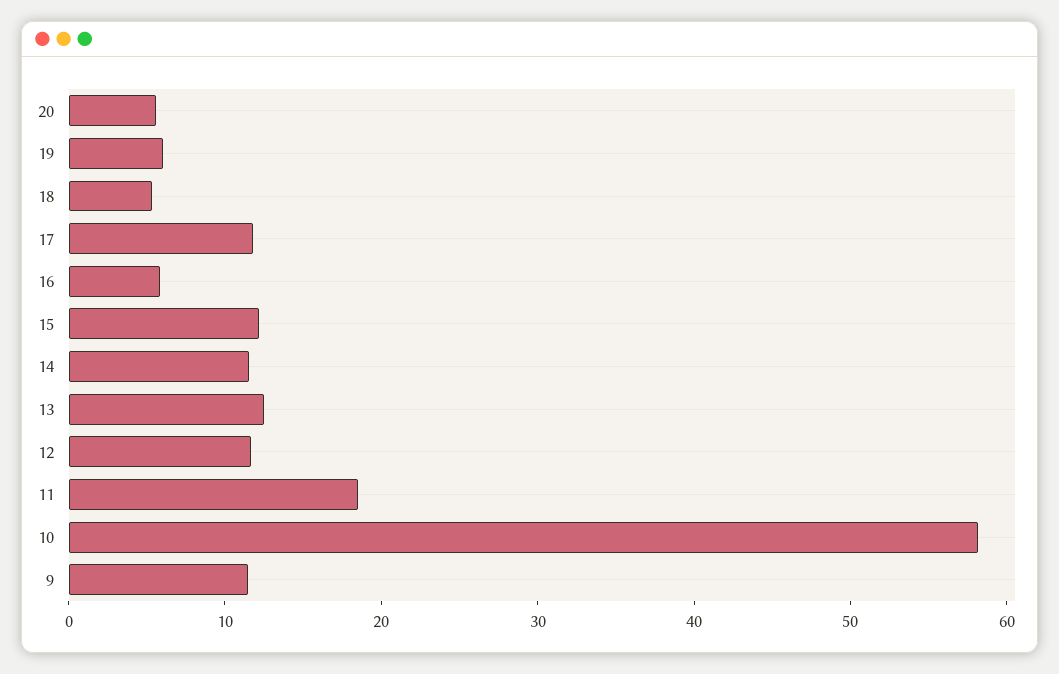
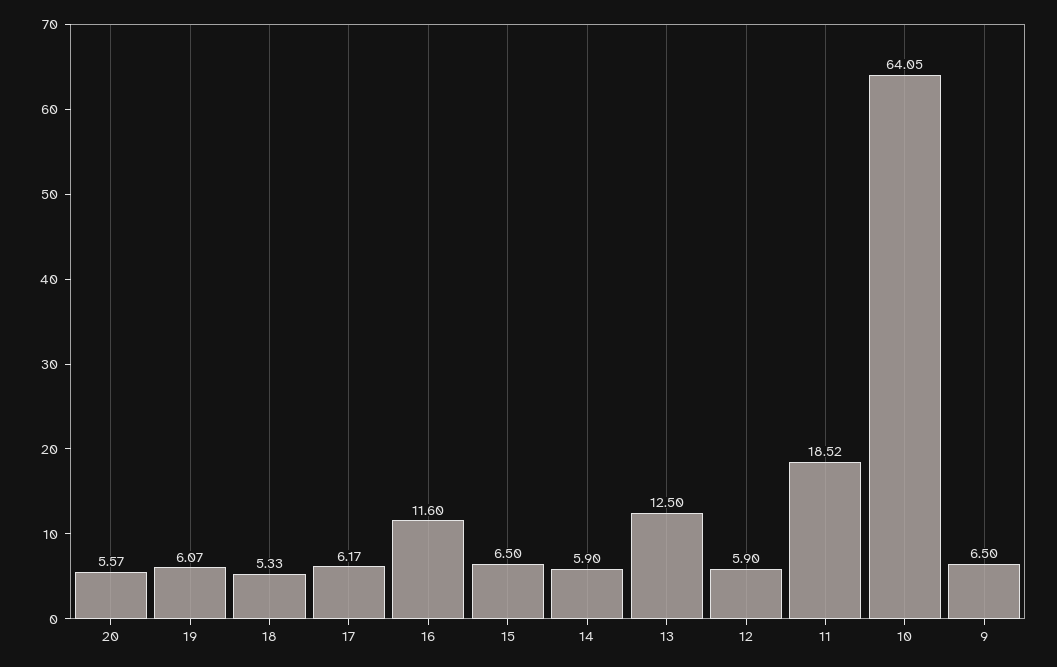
  {
    "20": 5.57,
    "19": 6.07,
    "18": 5.33,
-   "17": 12,
+   "17": 6.17,
-   "16": 6,
+   "16": 11.6,
-   "15": 12,
+   "15": 6.5,
-   "14": 12,
+   "14": 5.9,
    "13": 12.5,
-   "12": 12,
+   "12": 5.9,
    "11": 18.52,
-   "10": 58,
+   "10": 64.05,
-   "9": 12
+   "9": 6.5
  }

